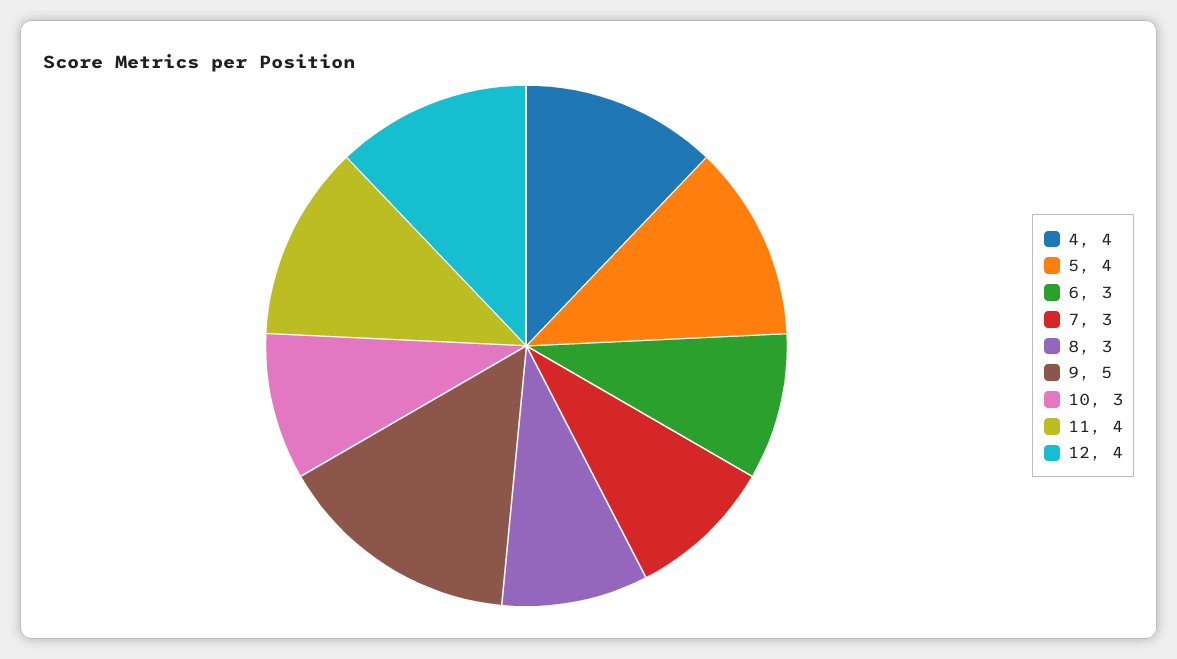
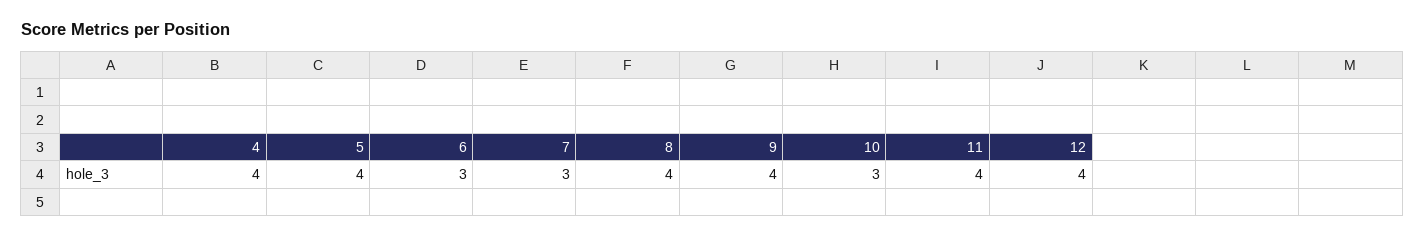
  {
    "4": 4,
    "5": 4,
    "6": 3,
    "7": 3,
-   "8": 3,
+   "8": 4,
-   "9": 5,
+   "9": 4,
    "10": 3,
    "11": 4,
    "12": 4
  }

